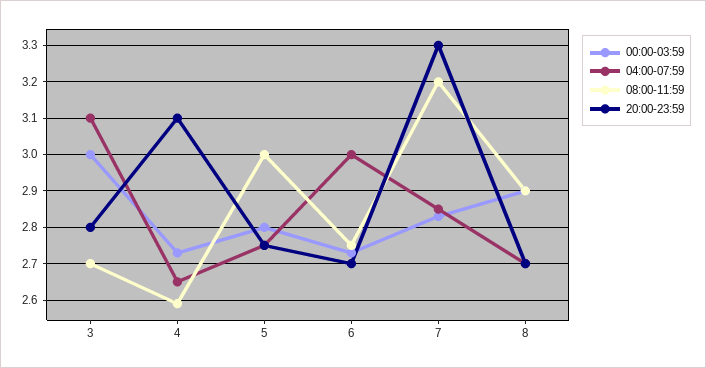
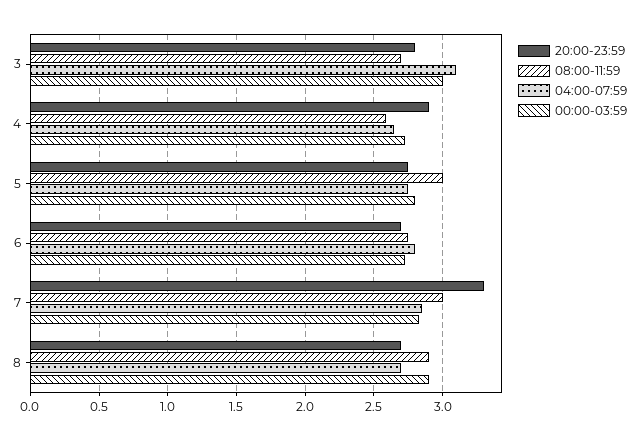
  {
    "00:00-03:59": {
      "3": 3,
      "4": 2.75,
      "5": 2.8,
      "6": 2.75,
      "7": 2.85,
      "8": 2.9
    },
    "04:00-07:59": {
      "3": 3.1,
      "4": 2.65,
      "5": 2.75,
-     "6": 3,
+     "6": 2.8,
      "7": 2.85,
      "8": 2.7
    },
    "08:00-11:59": {
      "3": 2.7,
      "4": 2.6,
      "5": 3,
      "6": 2.75,
-     "7": 3.2,
+     "7": 3,
      "8": 2.9
    },
    "20:00-23:59": {
      "3": 2.8,
-     "4": 3.1,
+     "4": 2.9,
      "5": 2.75,
      "6": 2.7,
      "7": 3.3,
      "8": 2.7
    }
  }

